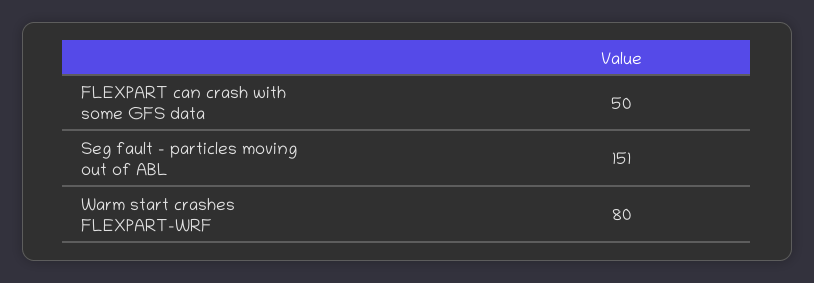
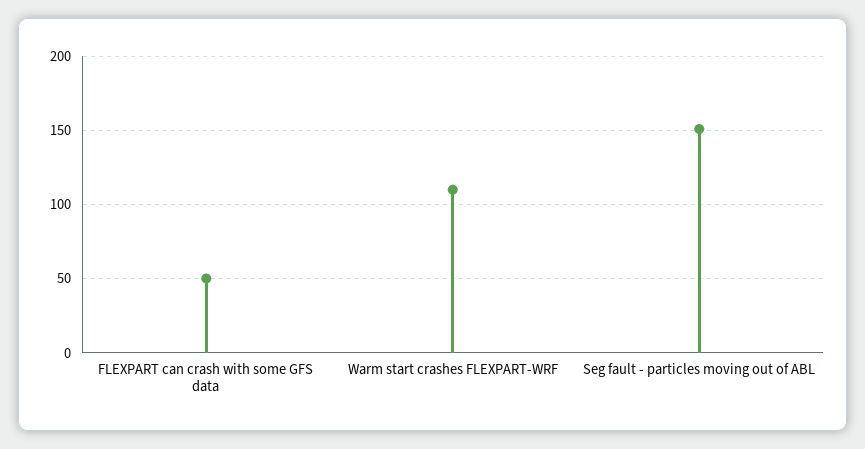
  {
    "FLEXPART can crash with some GFS data": 50,
    "Seg fault - particles moving out of ABL": 151,
-   "Warm start crashes FLEXPART-WRF": 80
+   "Warm start crashes FLEXPART-WRF": 110
  }

